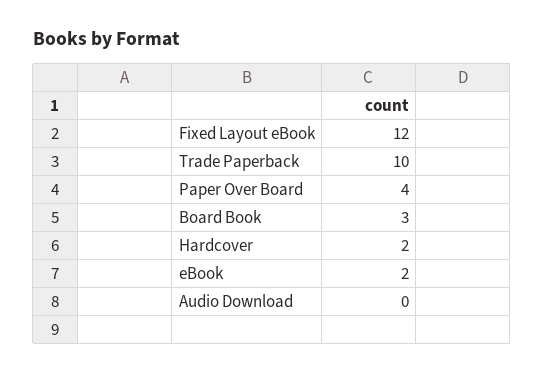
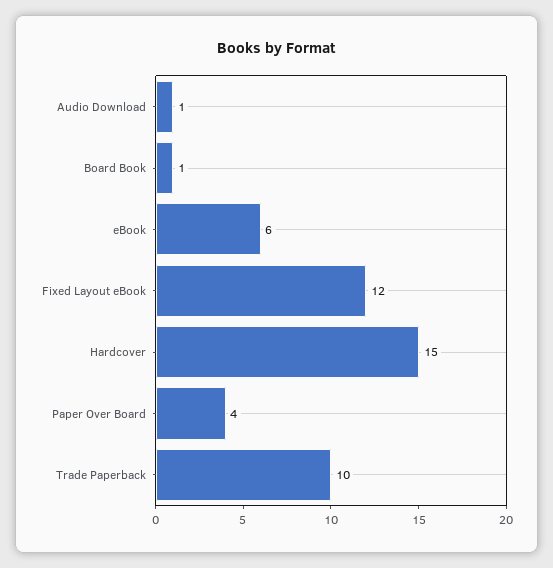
  {
    "Fixed Layout eBook": 12,
    "Trade Paperback": 10,
    "Paper Over Board": 4,
-   "Board Book": 3,
+   "Board Book": 1,
-   "Hardcover": 2,
+   "Hardcover": 15,
-   "eBook": 2,
+   "eBook": 6,
-   "Audio Download": 0
+   "Audio Download": 1
  }

